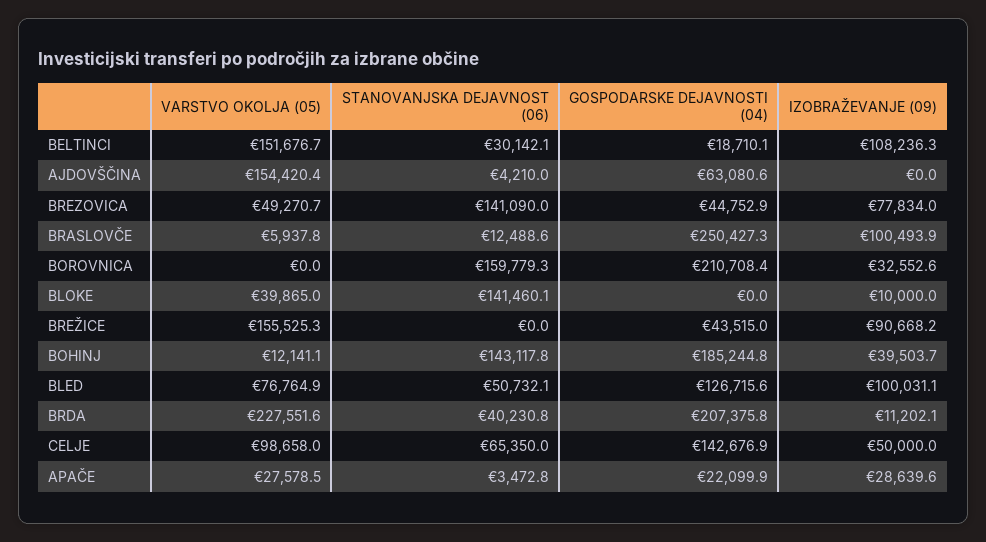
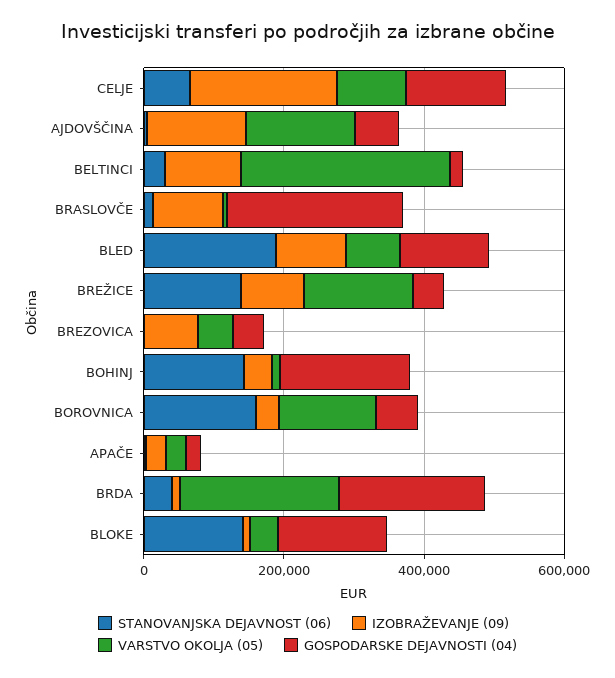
  {
    "VARSTVO OKOLJA (05)": {
-     "BELTINCI": 151676.7,
+     "BELTINCI": 300000,
      "AJDOVŠČINA": 154420.4,
      "BREZOVICA": 49270.7,
      "BRASLOVČE": 5937.8,
-     "BOROVNICA": 0,
+     "BOROVNICA": 150000,
      "BLOKE": 39865,
      "BREŽICE": 155525.3,
      "BOHINJ": 12141.1,
      "BLED": 76764.9,
      "BRDA": 227551.6,
      "CELJE": 98658,
      "APAČE": 27578.5
    },
    "STANOVANJSKA DEJAVNOST (06)": {
      "BELTINCI": 30142.1,
      "AJDOVŠČINA": 4210,
-     "BREZOVICA": 141090,
+     "BREZOVICA": 0,
      "BRASLOVČE": 12488.6,
      "BOROVNICA": 159779.3,
      "BLOKE": 141460.1,
-     "BREŽICE": 0,
+     "BREŽICE": 150000,
      "BOHINJ": 143117.8,
-     "BLED": 50732.1,
+     "BLED": 200000,
      "BRDA": 40230.8,
      "CELJE": 65350,
      "APAČE": 3472.8
    },
    "GOSPODARSKE DEJAVNOSTI (04)": {
      "BELTINCI": 18710.1,
      "AJDOVŠČINA": 63080.6,
      "BREZOVICA": 44752.9,
      "BRASLOVČE": 250427.3,
-     "BOROVNICA": 210708.4,
+     "BOROVNICA": 50000,
-     "BLOKE": 0,
+     "BLOKE": 150000,
      "BREŽICE": 43515,
      "BOHINJ": 185244.8,
      "BLED": 126715.6,
      "BRDA": 207375.8,
      "CELJE": 142676.9,
      "APAČE": 22099.9
    },
    "IZOBRAŽEVANJE (09)": {
      "BELTINCI": 108236.3,
-     "AJDOVŠČINA": 0,
+     "AJDOVŠČINA": 150000,
      "BREZOVICA": 77834,
      "BRASLOVČE": 100493.9,
      "BOROVNICA": 32552.6,
      "BLOKE": 10000,
      "BREŽICE": 90668.2,
      "BOHINJ": 39503.7,
      "BLED": 100031.1,
      "BRDA": 11202.1,
-     "CELJE": 50000,
+     "CELJE": 200000,
      "APAČE": 28639.6
    }
  }

